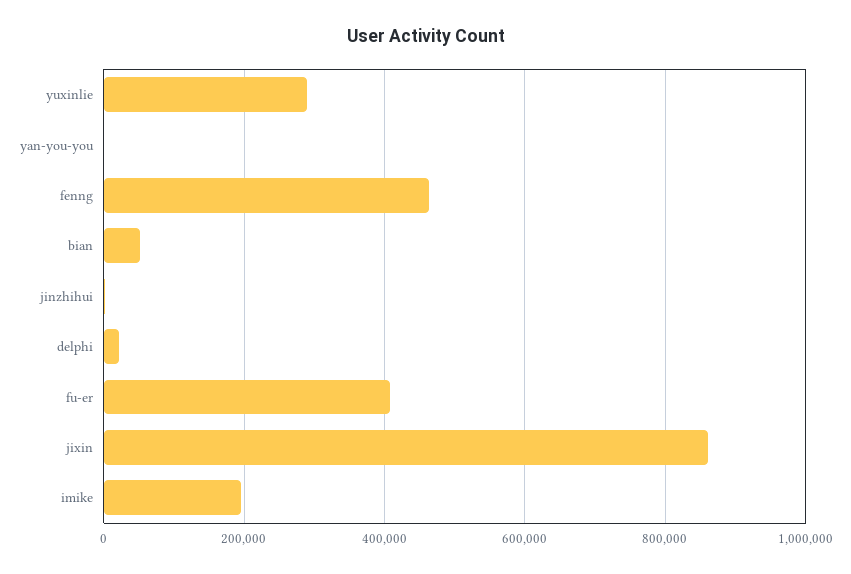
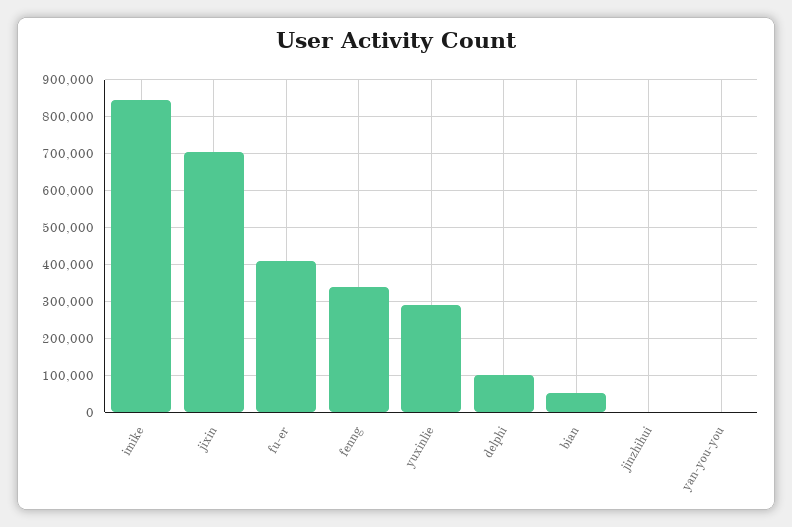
  {
    "yuxinlie": 280000,
    "yan-you-you": 0,
-   "fenng": 460000,
+   "fenng": 340000,
    "bian": 60000,
    "jinzhihui": 0,
-   "delphi": 20000,
+   "delphi": 100000,
    "fu-er": 400000,
-   "jixin": 860000,
+   "jixin": 700000,
-   "imike": 200000
+   "imike": 840000
  }

